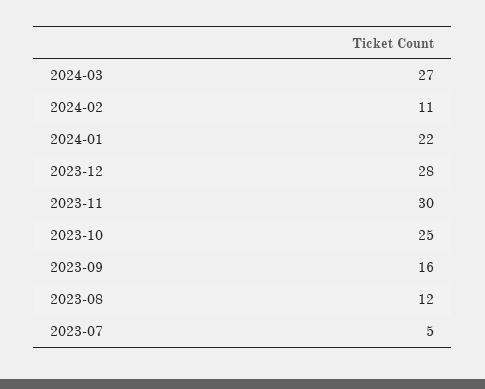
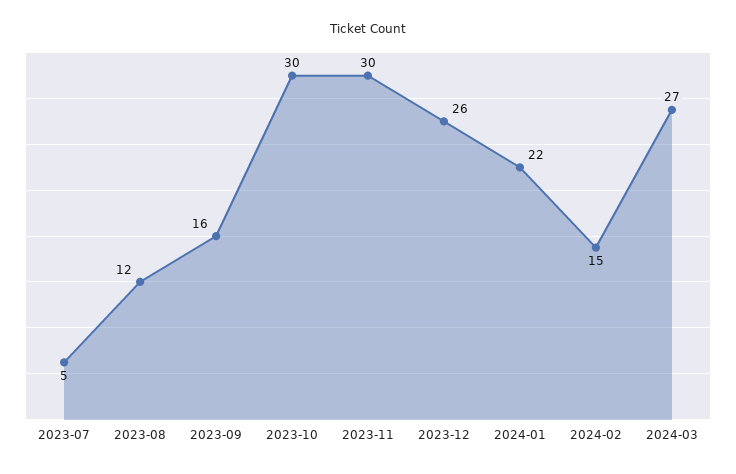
  {
    "2024-03": 27,
-   "2024-02": 11,
+   "2024-02": 15,
    "2024-01": 22,
-   "2023-12": 28,
+   "2023-12": 26,
    "2023-11": 30,
-   "2023-10": 25,
+   "2023-10": 30,
    "2023-09": 16,
    "2023-08": 12,
    "2023-07": 5
  }

